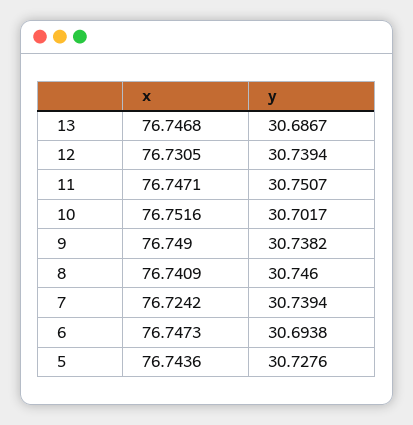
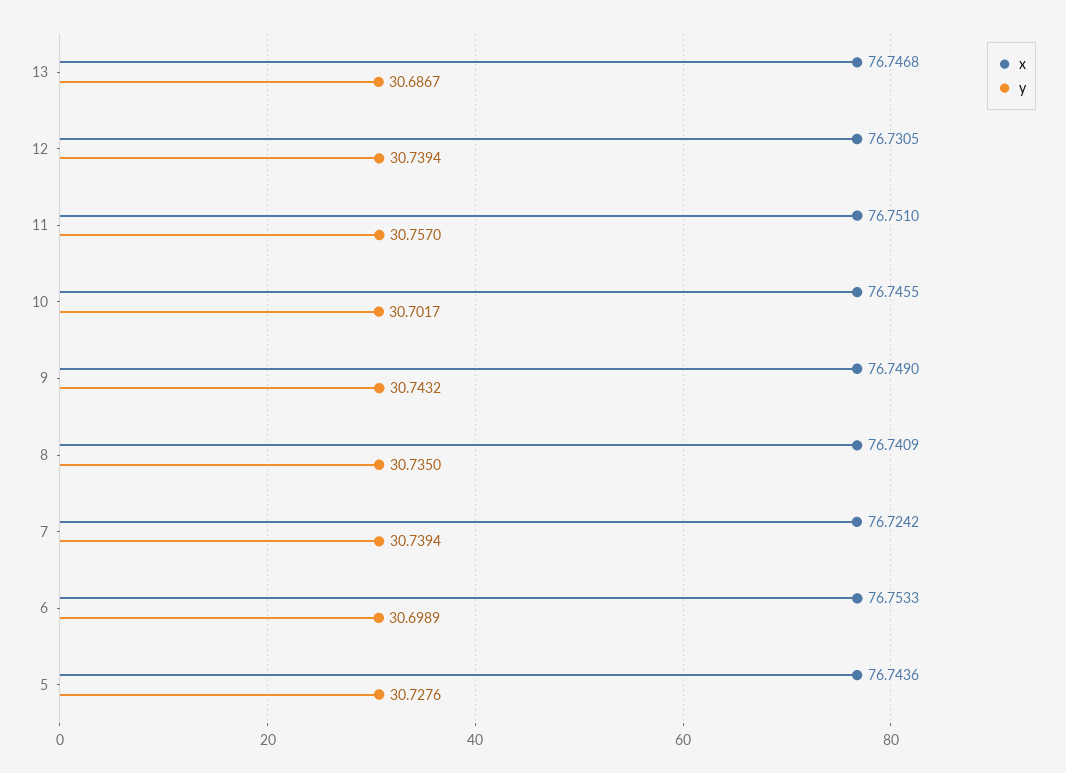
  {
    "x": {
      "13": 76.7468,
      "12": 76.7305,
-     "11": 76.7471,
+     "11": 76.751,
-     "10": 76.7516,
+     "10": 76.7455,
      "9": 76.749,
      "8": 76.7409,
      "7": 76.7242,
-     "6": 76.7473,
+     "6": 76.7533,
      "5": 76.7436
    },
    "y": {
      "13": 30.6867,
      "12": 30.7394,
-     "11": 30.7507,
+     "11": 30.757,
      "10": 30.7017,
-     "9": 30.7382,
+     "9": 30.7432,
-     "8": 30.746,
+     "8": 30.735,
      "7": 30.7394,
-     "6": 30.6938,
+     "6": 30.6989,
      "5": 30.7276
    }
  }

